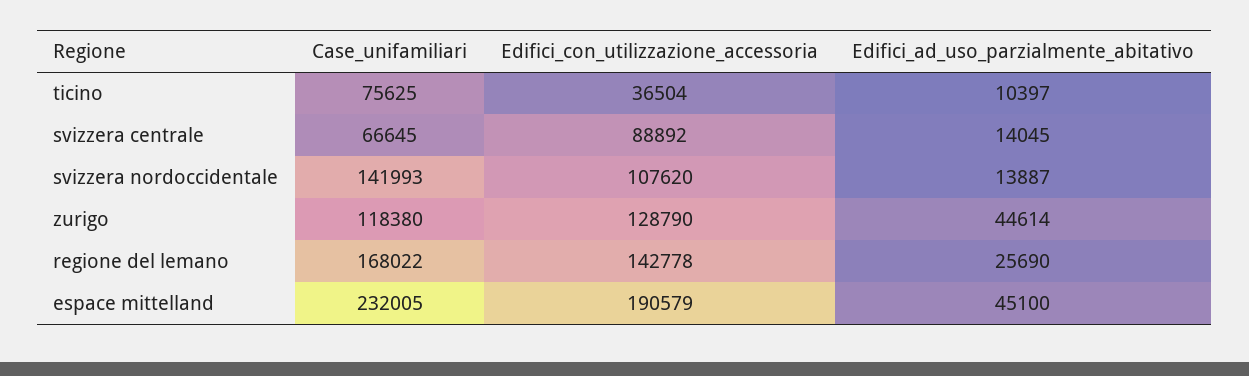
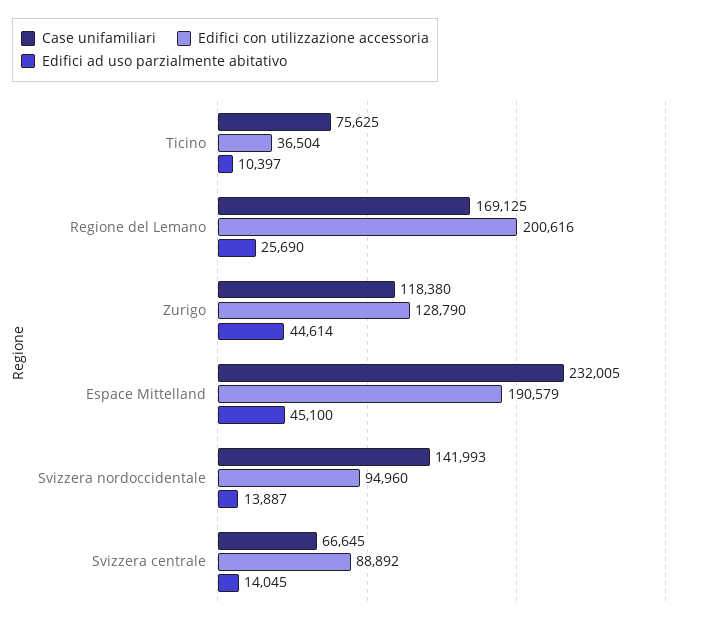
  {
    "Case_unifamiliari": {
      "ticino": 75625,
      "svizzera centrale": 66645,
      "svizzera nordoccidentale": 141993,
      "zurigo": 118380,
-     "regione del lemano": 168022,
+     "regione del lemano": 169125,
      "espace mittelland": 232005
    },
    "Edifici_con_utilizzazione_accessoria": {
      "ticino": 36504,
      "svizzera centrale": 88892,
-     "svizzera nordoccidentale": 107620,
+     "svizzera nordoccidentale": 94960,
      "zurigo": 128790,
-     "regione del lemano": 142778,
+     "regione del lemano": 200616,
      "espace mittelland": 190579
    },
    "Edifici_ad_uso_parzialmente_abitativo": {
      "ticino": 10397,
      "svizzera centrale": 14045,
      "svizzera nordoccidentale": 13887,
      "zurigo": 44614,
      "regione del lemano": 25690,
      "espace mittelland": 45100
    }
  }

